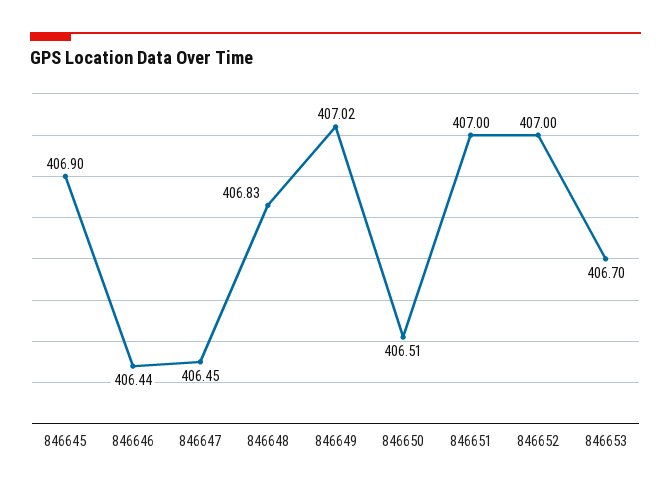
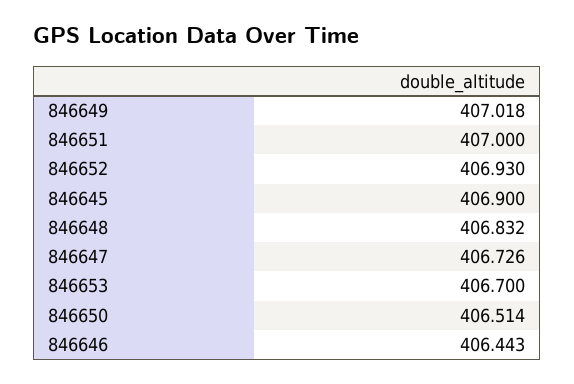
  {
    "846645": 406.9,
    "846646": 406.443,
-   "846647": 406.45,
+   "846647": 406.726,
    "846648": 406.832,
    "846649": 407.018,
    "846650": 406.514,
    "846651": 407,
-   "846652": 407,
+   "846652": 406.93,
    "846653": 406.7
  }

